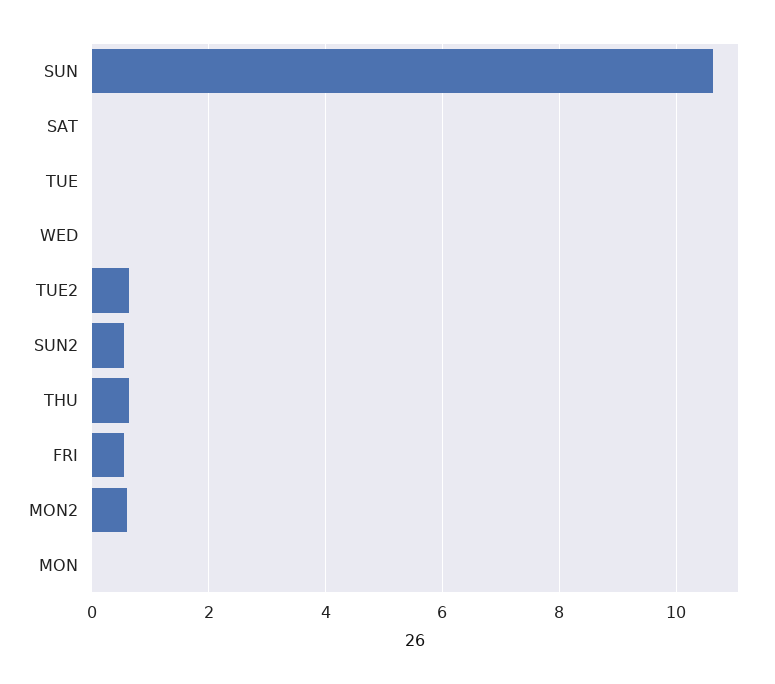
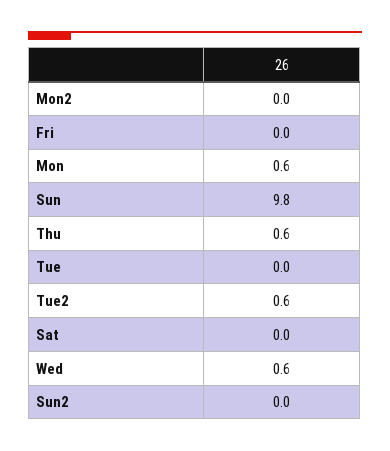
  {
-   "SUN": 10.6,
+   "SUN": 9.8,
    "SAT": 0,
    "TUE": 0,
-   "WED": 0,
+   "WED": 0.6,
    "TUE2": 0.6,
-   "SUN2": 0.6,
+   "SUN2": 0,
    "THU": 0.6,
-   "FRI": 0.6,
+   "FRI": 0,
-   "MON2": 0.6,
+   "MON2": 0,
-   "MON": 0
+   "MON": 0.6
  }

